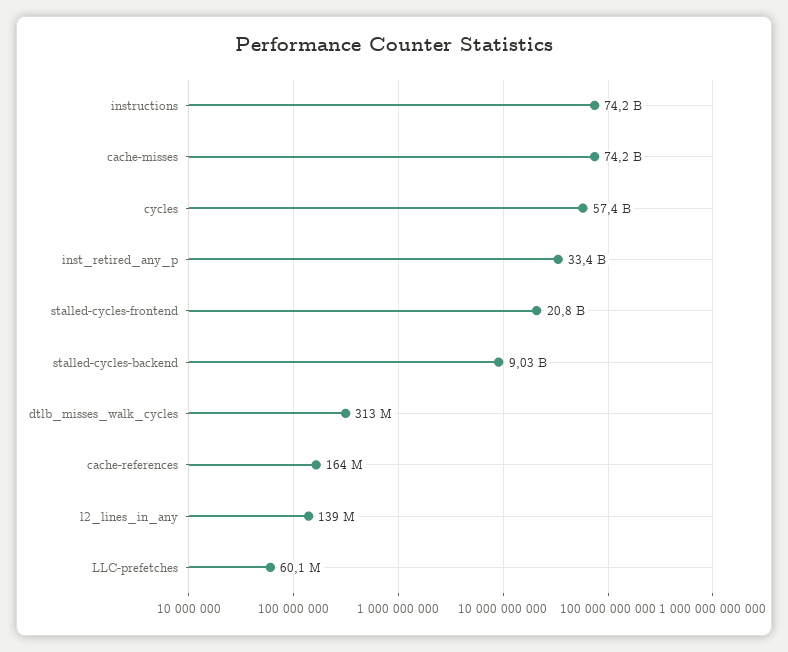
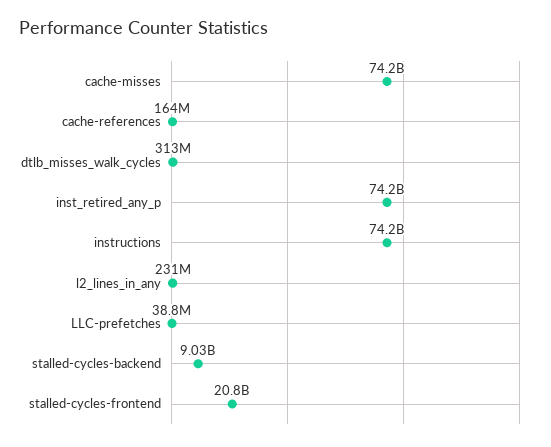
  {
    "instructions": 74200000000,
    "cache-misses": 74200000000,
-   "cycles": 57400000000,
-   "inst_retired_any_p": 33400000000,
+   "inst_retired_any_p": 74200000000,
    "stalled-cycles-frontend": 20800000000,
    "stalled-cycles-backend": 9030000000,
    "dtlb_misses_walk_cycles": 313000000,
    "cache-references": 164000000,
-   "l2_lines_in_any": 139000000,
+   "l2_lines_in_any": 231000000,
-   "LLC-prefetches": 60100000
+   "LLC-prefetches": 38800000
  }

